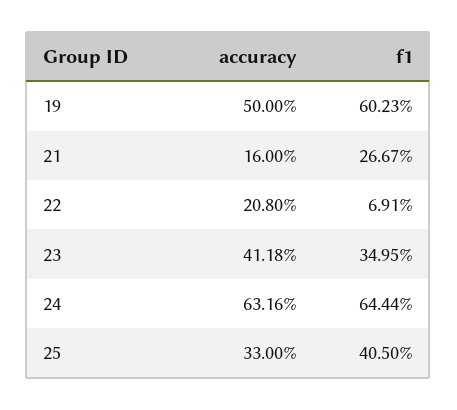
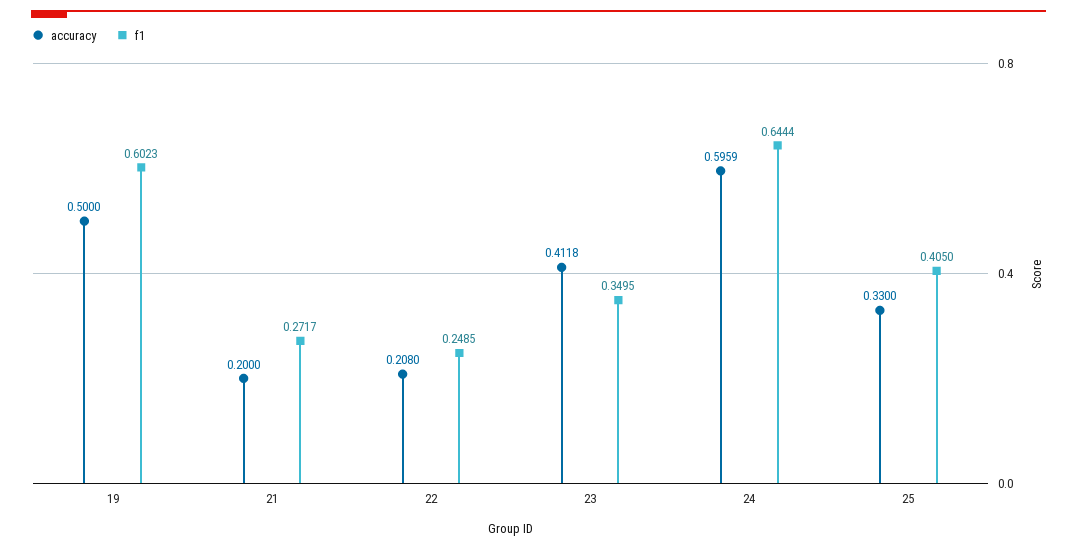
  {
    "accuracy": {
      "19": 0.5,
-     "21": 0.16,
+     "21": 0.2,
      "22": 0.208,
      "23": 0.4118,
-     "24": 0.6316,
+     "24": 0.5959,
      "25": 0.33
    },
    "f1": {
      "19": 0.6023,
-     "21": 0.2667,
+     "21": 0.2717,
-     "22": 0.0691,
+     "22": 0.2485,
      "23": 0.3495,
      "24": 0.6444,
      "25": 0.405
    }
  }

